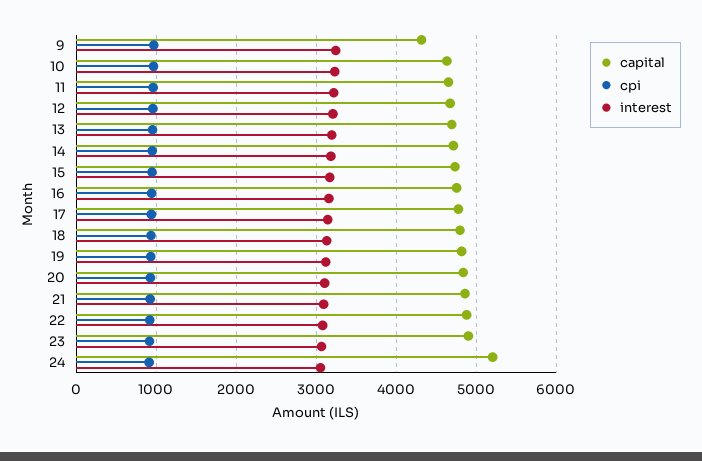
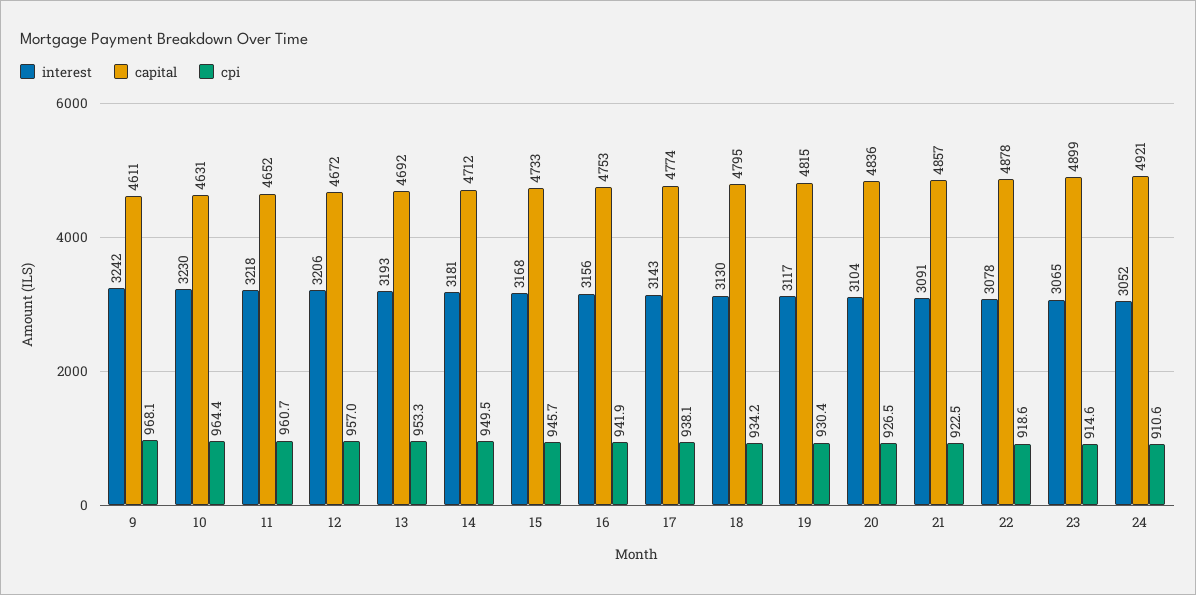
  {
    "capital": {
-     "9": 4300,
+     "9": 4611,
      "10": 4631,
      "11": 4652,
      "12": 4672,
      "13": 4692,
      "14": 4712,
      "15": 4733,
      "16": 4753,
      "17": 4774,
      "18": 4795,
      "19": 4815,
      "20": 4836,
      "21": 4857,
      "22": 4878,
      "23": 4899,
-     "24": 5200
+     "24": 4921
    },
    "cpi": {
      "9": 968.1,
      "10": 964.4,
      "11": 960.7,
      "12": 957,
      "13": 953.3,
      "14": 949.5,
      "15": 945.7,
      "16": 941.9,
      "17": 938.1,
      "18": 934.2,
      "19": 930.4,
      "20": 926.5,
      "21": 922.5,
      "22": 918.6,
      "23": 914.6,
      "24": 910.6
    },
    "interest": {
      "9": 3242,
      "10": 3230,
      "11": 3218,
      "12": 3206,
      "13": 3193,
      "14": 3181,
      "15": 3168,
      "16": 3156,
      "17": 3143,
      "18": 3130,
      "19": 3117,
      "20": 3104,
      "21": 3091,
      "22": 3078,
      "23": 3065,
      "24": 3052
    }
  }

